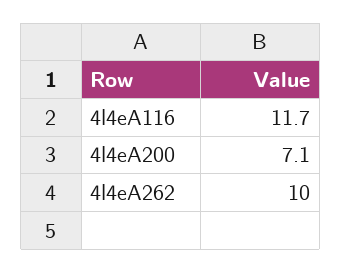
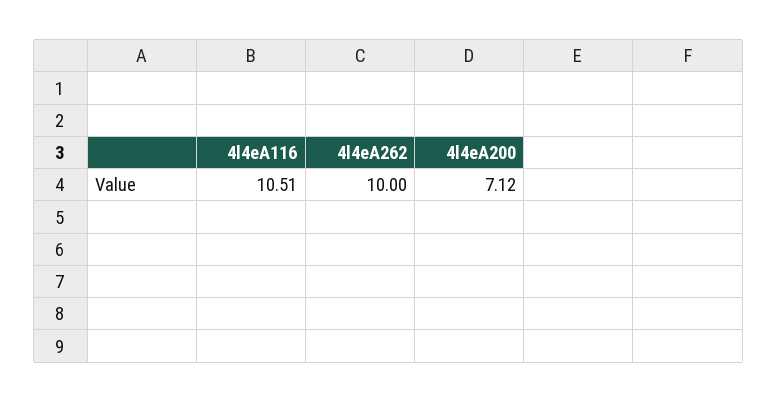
  {
-   "4l4eA116": 11.7,
+   "4l4eA116": 10.51,
    "4l4eA200": 7.12,
    "4l4eA262": 10
  }

